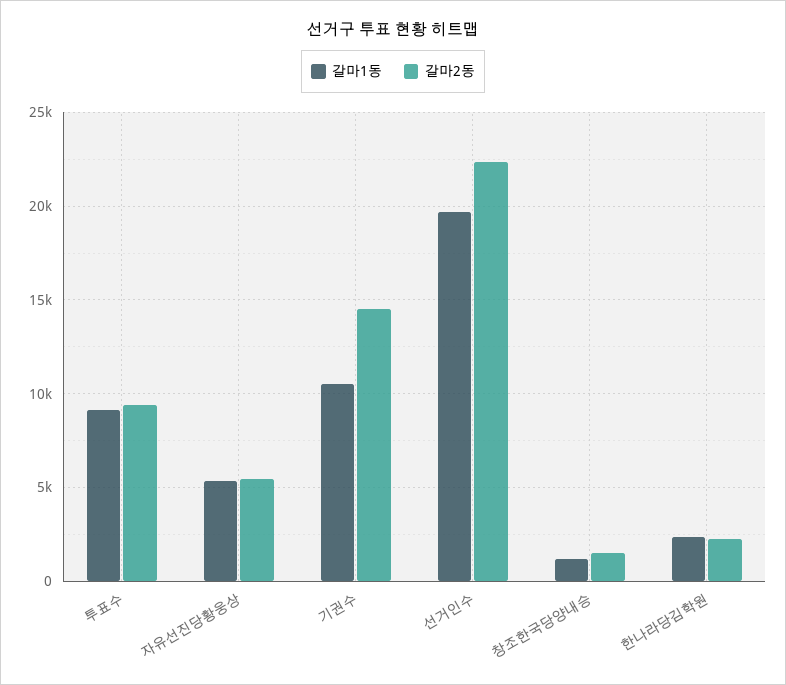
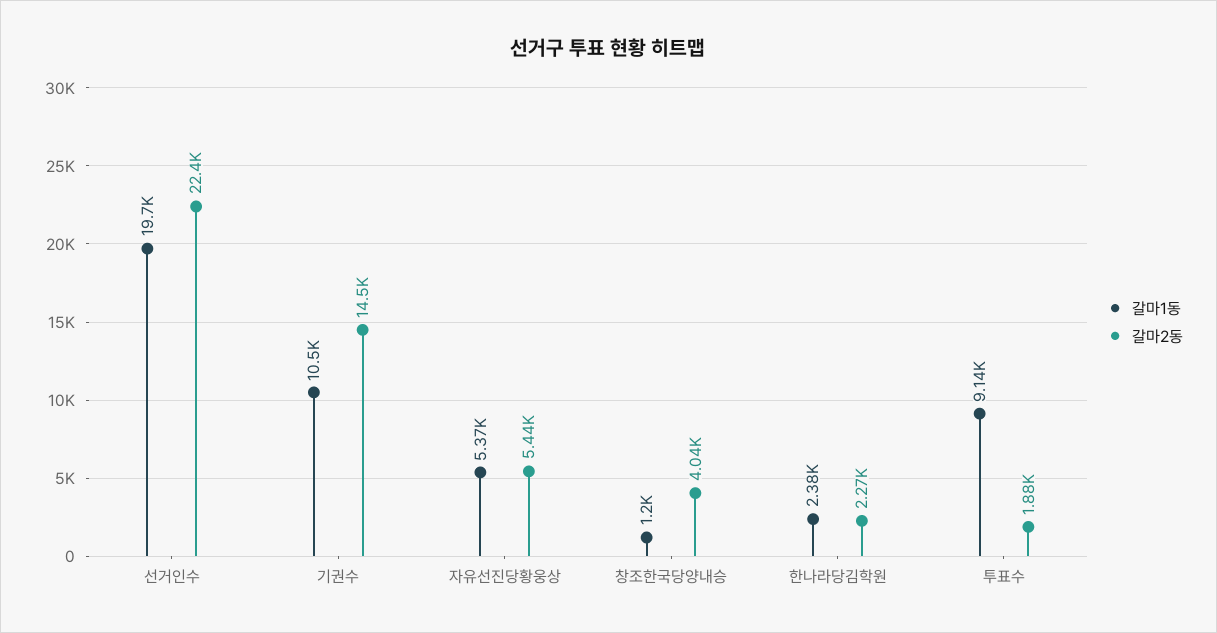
  {
    "갈마1동": {
      "투표수": 9140,
      "자유선진당황웅상": 5370,
      "기권수": 10500,
      "선거인수": 19700,
      "창조한국당양내승": 1200,
      "한나라당김학원": 2380
    },
    "갈마2동": {
-     "투표수": 9500,
+     "투표수": 1880,
      "자유선진당황웅상": 5440,
      "기권수": 14500,
      "선거인수": 22400,
-     "창조한국당양내승": 1500,
+     "창조한국당양내승": 4040,
      "한나라당김학원": 2270
    }
  }

